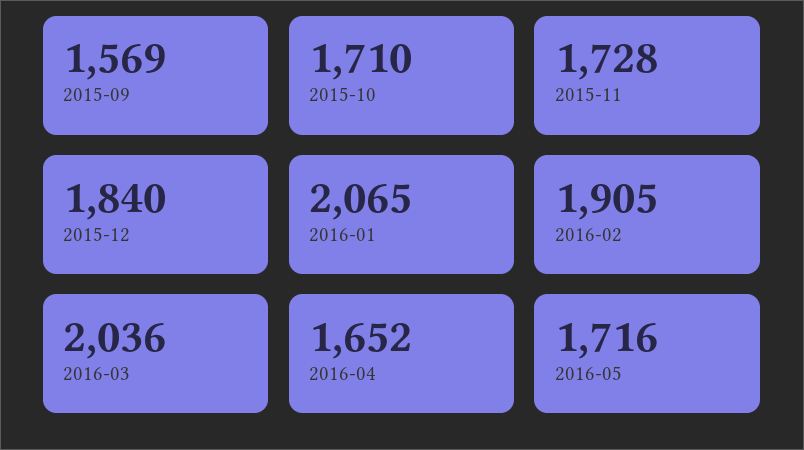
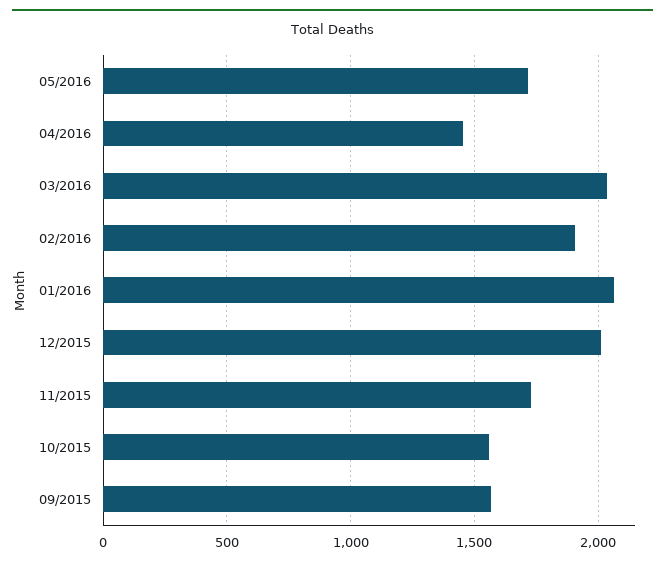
  {
    "2015-09": 1569,
-   "2015-10": 1710,
+   "2015-10": 1550,
    "2015-11": 1728,
-   "2015-12": 1840,
+   "2015-12": 2000,
    "2016-01": 2065,
    "2016-02": 1905,
    "2016-03": 2036,
-   "2016-04": 1652,
+   "2016-04": 1450,
    "2016-05": 1716
  }

